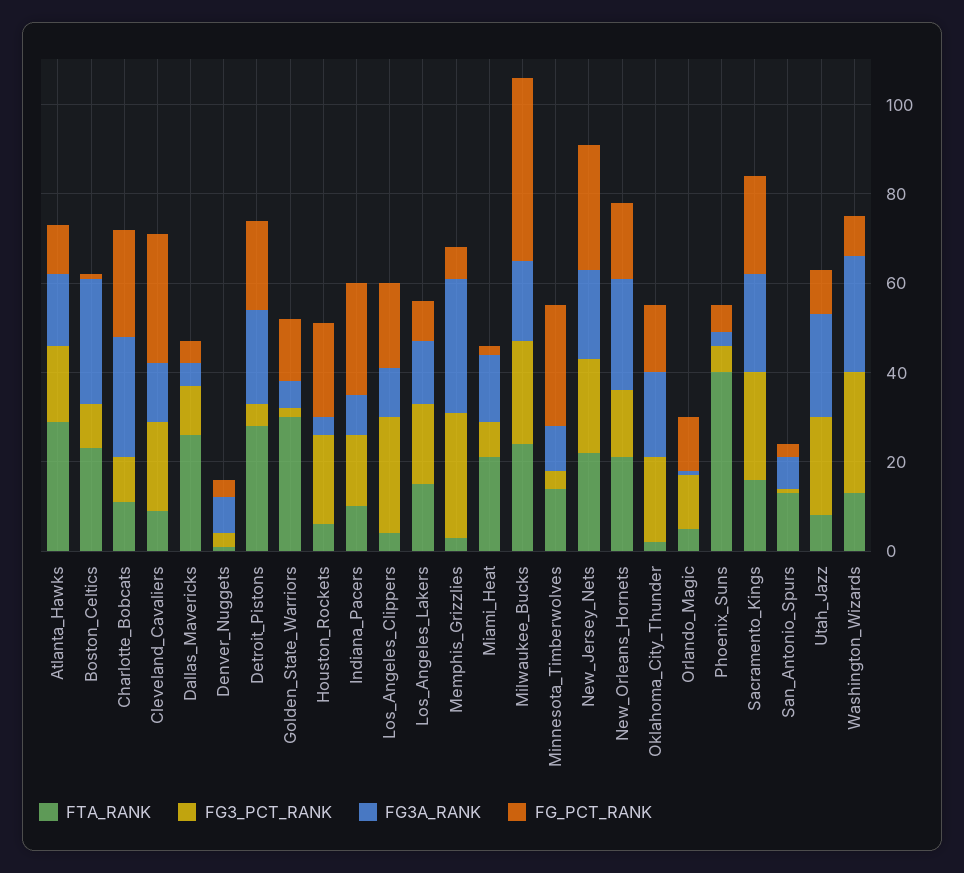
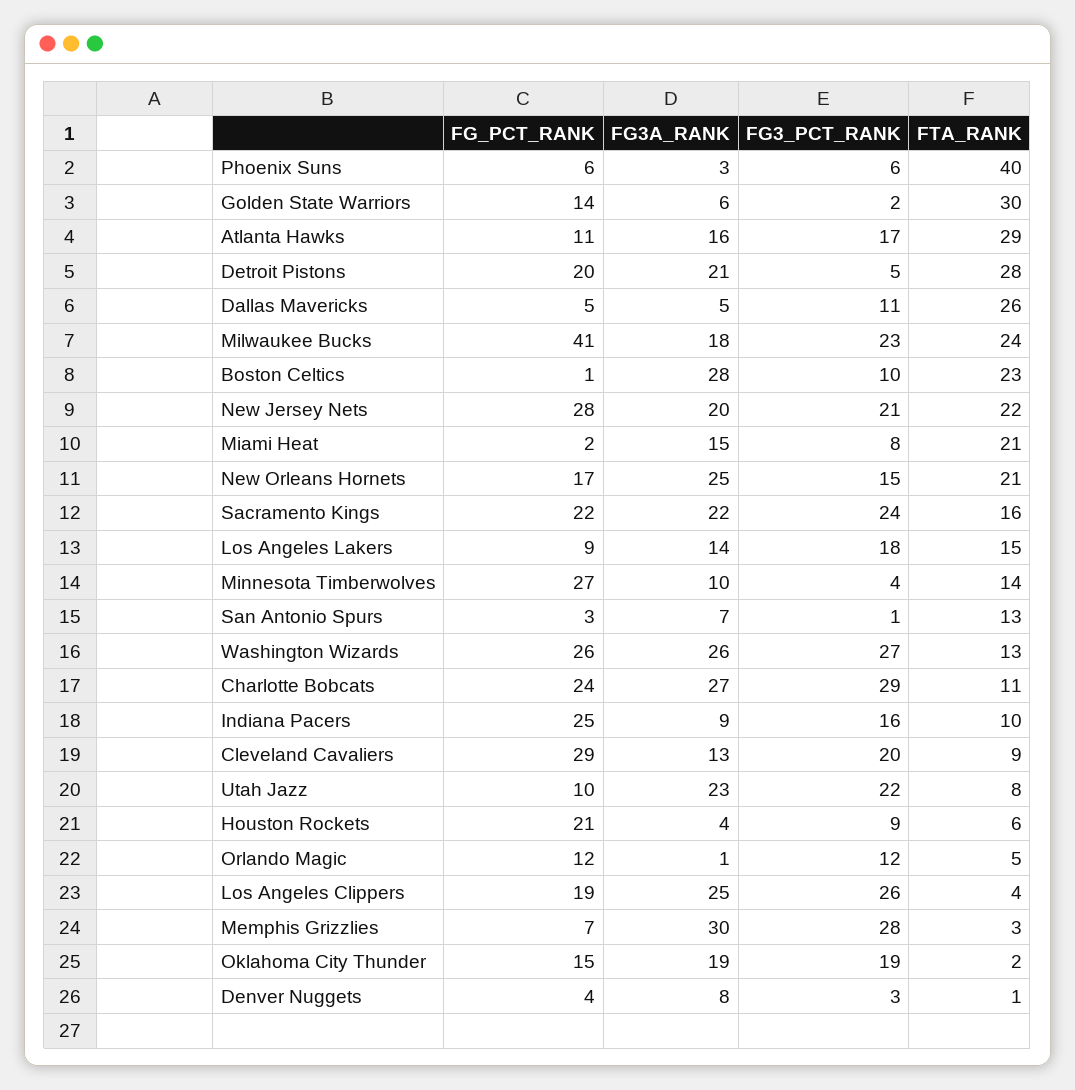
  {
    "FTA_RANK": {
      "Atlanta_Hawks": 29,
      "Boston_Celtics": 23,
      "Charlotte_Bobcats": 11,
      "Cleveland_Cavaliers": 9,
      "Dallas_Mavericks": 26,
      "Denver_Nuggets": 1,
      "Detroit_Pistons": 28,
      "Golden_State_Warriors": 30,
      "Houston_Rockets": 6,
      "Indiana_Pacers": 10,
      "Los_Angeles_Clippers": 4,
      "Los_Angeles_Lakers": 15,
      "Memphis_Grizzlies": 3,
      "Miami_Heat": 21,
      "Milwaukee_Bucks": 24,
      "Minnesota_Timberwolves": 14,
      "New_Jersey_Nets": 22,
      "New_Orleans_Hornets": 21,
      "Oklahoma_City_Thunder": 2,
      "Orlando_Magic": 5,
      "Phoenix_Suns": 40,
      "Sacramento_Kings": 16,
      "San_Antonio_Spurs": 13,
      "Utah_Jazz": 8,
      "Washington_Wizards": 13
    },
    "FG3_PCT_RANK": {
      "Atlanta_Hawks": 17,
      "Boston_Celtics": 10,
-     "Charlotte_Bobcats": 10,
+     "Charlotte_Bobcats": 29,
      "Cleveland_Cavaliers": 20,
      "Dallas_Mavericks": 11,
      "Denver_Nuggets": 3,
      "Detroit_Pistons": 5,
      "Golden_State_Warriors": 2,
-     "Houston_Rockets": 20,
+     "Houston_Rockets": 9,
      "Indiana_Pacers": 16,
      "Los_Angeles_Clippers": 26,
      "Los_Angeles_Lakers": 18,
      "Memphis_Grizzlies": 28,
      "Miami_Heat": 8,
      "Milwaukee_Bucks": 23,
      "Minnesota_Timberwolves": 4,
      "New_Jersey_Nets": 21,
      "New_Orleans_Hornets": 15,
      "Oklahoma_City_Thunder": 19,
      "Orlando_Magic": 12,
      "Phoenix_Suns": 6,
      "Sacramento_Kings": 24,
      "San_Antonio_Spurs": 1,
      "Utah_Jazz": 22,
      "Washington_Wizards": 27
    },
    "FG3A_RANK": {
      "Atlanta_Hawks": 16,
      "Boston_Celtics": 28,
      "Charlotte_Bobcats": 27,
      "Cleveland_Cavaliers": 13,
      "Dallas_Mavericks": 5,
      "Denver_Nuggets": 8,
      "Detroit_Pistons": 21,
      "Golden_State_Warriors": 6,
      "Houston_Rockets": 4,
      "Indiana_Pacers": 9,
-     "Los_Angeles_Clippers": 10,
+     "Los_Angeles_Clippers": 25,
      "Los_Angeles_Lakers": 14,
      "Memphis_Grizzlies": 30,
      "Miami_Heat": 15,
      "Milwaukee_Bucks": 18,
      "Minnesota_Timberwolves": 10,
      "New_Jersey_Nets": 20,
      "New_Orleans_Hornets": 25,
      "Oklahoma_City_Thunder": 19,
      "Orlando_Magic": 1,
      "Phoenix_Suns": 3,
      "Sacramento_Kings": 22,
      "San_Antonio_Spurs": 7,
      "Utah_Jazz": 23,
      "Washington_Wizards": 26
    },
    "FG_PCT_RANK": {
      "Atlanta_Hawks": 11,
      "Boston_Celtics": 1,
      "Charlotte_Bobcats": 24,
      "Cleveland_Cavaliers": 29,
      "Dallas_Mavericks": 5,
      "Denver_Nuggets": 4,
      "Detroit_Pistons": 20,
      "Golden_State_Warriors": 14,
      "Houston_Rockets": 21,
      "Indiana_Pacers": 25,
      "Los_Angeles_Clippers": 19,
      "Los_Angeles_Lakers": 9,
      "Memphis_Grizzlies": 7,
      "Miami_Heat": 2,
      "Milwaukee_Bucks": 41,
      "Minnesota_Timberwolves": 27,
      "New_Jersey_Nets": 28,
      "New_Orleans_Hornets": 17,
      "Oklahoma_City_Thunder": 15,
      "Orlando_Magic": 12,
      "Phoenix_Suns": 6,
      "Sacramento_Kings": 22,
      "San_Antonio_Spurs": 3,
      "Utah_Jazz": 10,
-     "Washington_Wizards": 10
+     "Washington_Wizards": 26
    }
  }

